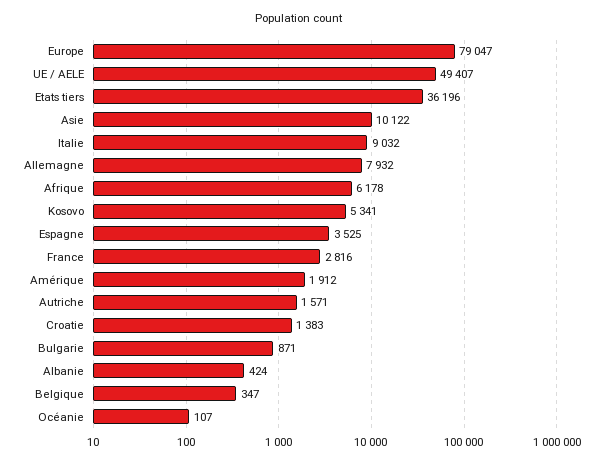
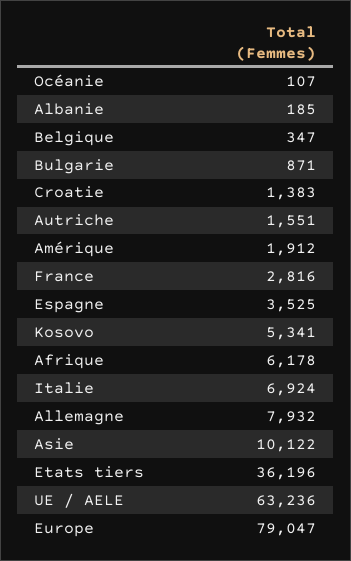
  {
    "Europe": 79047,
-   "UE / AELE": 49407,
+   "UE / AELE": 63236,
    "Etats tiers": 36196,
    "Asie": 10122,
-   "Italie": 9032,
+   "Italie": 6924,
    "Allemagne": 7932,
    "Afrique": 6178,
    "Kosovo": 5341,
    "Espagne": 3525,
    "France": 2816,
    "Amérique": 1912,
-   "Autriche": 1571,
+   "Autriche": 1551,
    "Croatie": 1383,
    "Bulgarie": 871,
-   "Albanie": 424,
+   "Albanie": 185,
    "Belgique": 347,
    "Océanie": 107
  }

